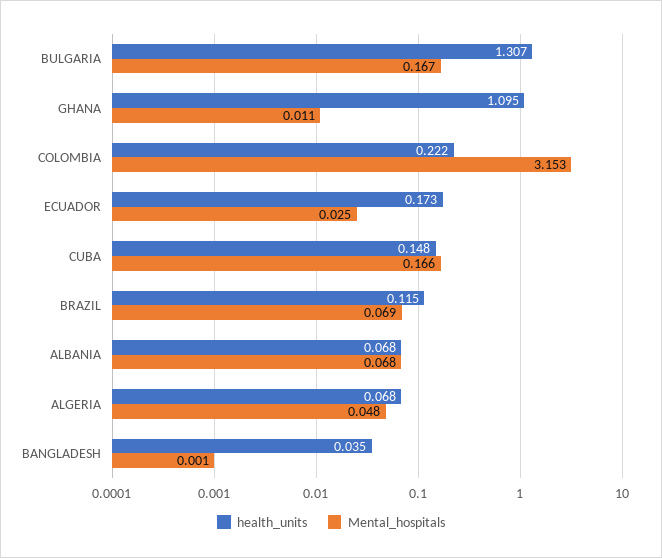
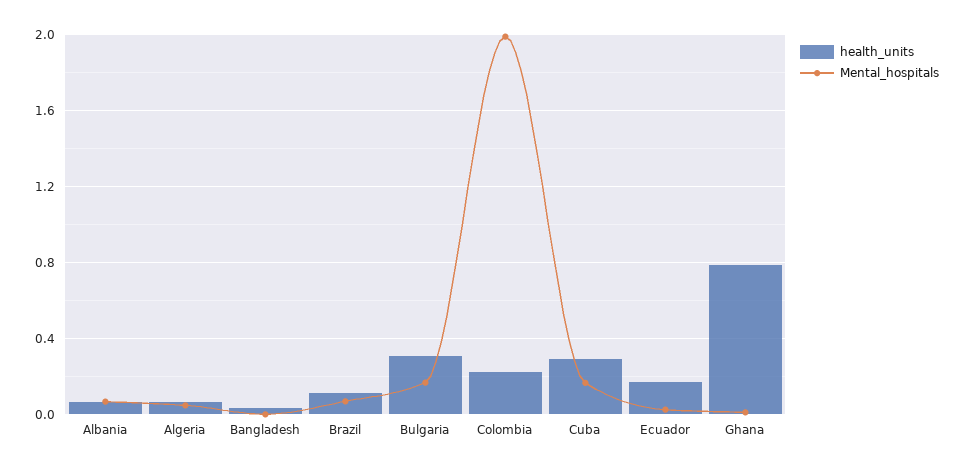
  {
    "health_units": {
-     "BULGARIA": 1.307,
+     "BULGARIA": 0.3,
-     "GHANA": 1.095,
+     "GHANA": 0.8,
      "COLOMBIA": 0.222,
      "ECUADOR": 0.173,
-     "CUBA": 0.148,
+     "CUBA": 0.3,
      "BRAZIL": 0.115,
      "ALBANIA": 0.068,
      "ALGERIA": 0.068,
      "BANGLADESH": 0.035
    },
    "Mental_hospitals": {
      "BULGARIA": 0.167,
      "GHANA": 0.011,
-     "COLOMBIA": 3.153,
+     "COLOMBIA": 2,
      "ECUADOR": 0.025,
      "CUBA": 0.166,
      "BRAZIL": 0.069,
      "ALBANIA": 0.068,
      "ALGERIA": 0.048,
      "BANGLADESH": 0.001
    }
  }

